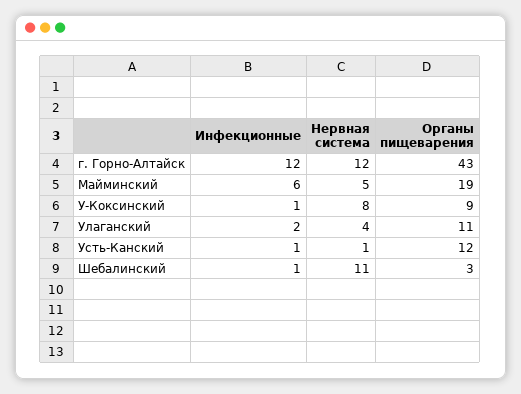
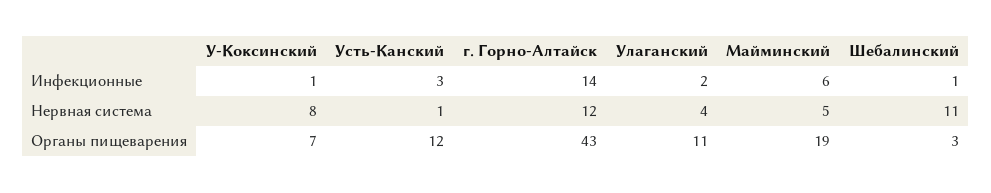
  {
    "Инфекционные": {
-     "г. Горно-Алтайск": 12,
+     "г. Горно-Алтайск": 14,
      "Майминский": 6,
      "У-Коксинский": 1,
      "Улаганский": 2,
-     "Усть-Канский": 1,
+     "Усть-Канский": 3,
      "Шебалинский": 1
    },
    "Нервная система": {
      "г. Горно-Алтайск": 12,
      "Майминский": 5,
      "У-Коксинский": 8,
      "Улаганский": 4,
      "Усть-Канский": 1,
      "Шебалинский": 11
    },
    "Органы пищеварения": {
      "г. Горно-Алтайск": 43,
      "Майминский": 19,
-     "У-Коксинский": 9,
+     "У-Коксинский": 7,
      "Улаганский": 11,
      "Усть-Канский": 12,
      "Шебалинский": 3
    }
  }

